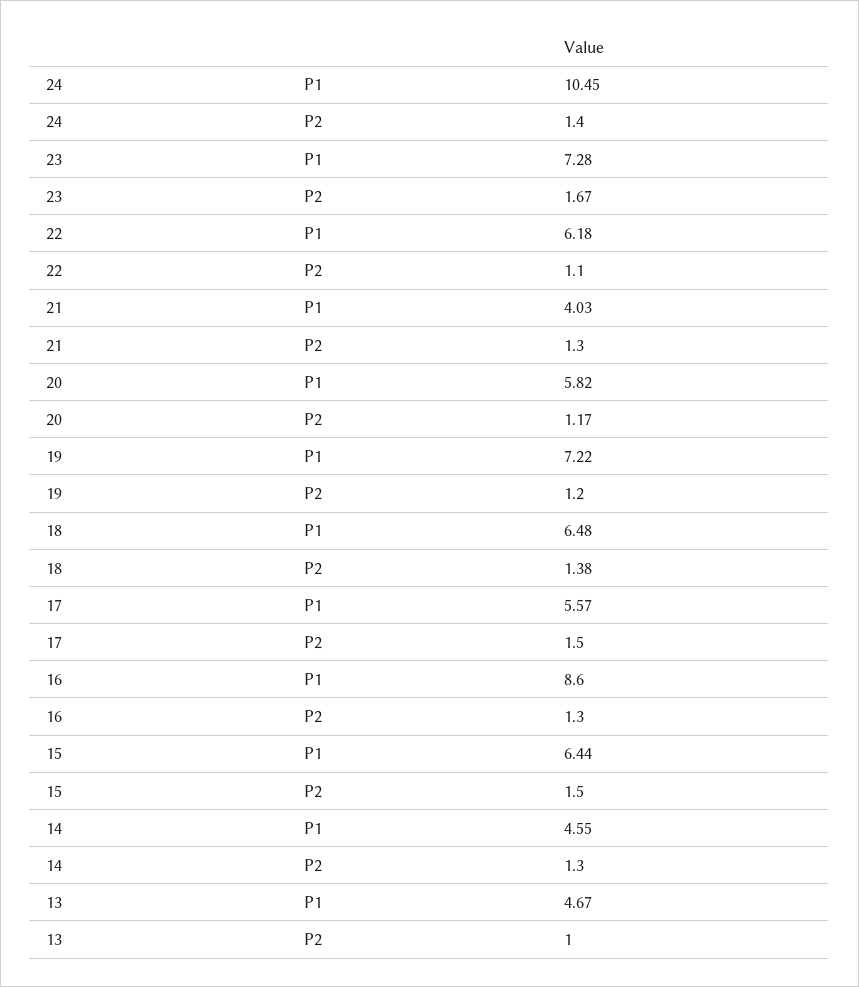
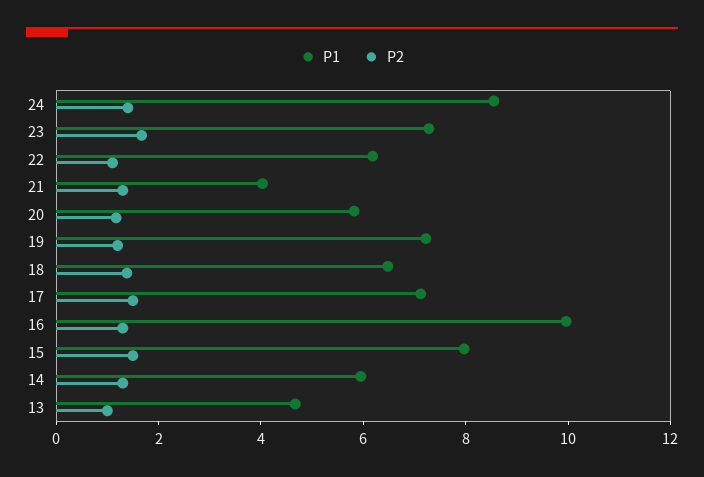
  {
    "P1": {
-     "24": 10.45,
+     "24": 8.5,
      "23": 7.28,
      "22": 6.18,
      "21": 4.03,
      "20": 5.82,
      "19": 7.22,
      "18": 6.48,
-     "17": 5.57,
+     "17": 7,
-     "16": 8.6,
+     "16": 10,
-     "15": 6.44,
+     "15": 8,
-     "14": 4.55,
+     "14": 6,
      "13": 4.67
    },
    "P2": {
      "24": 1.4,
      "23": 1.67,
      "22": 1.1,
      "21": 1.3,
      "20": 1.17,
      "19": 1.2,
      "18": 1.38,
      "17": 1.5,
      "16": 1.3,
      "15": 1.5,
      "14": 1.3,
      "13": 1
    }
  }

